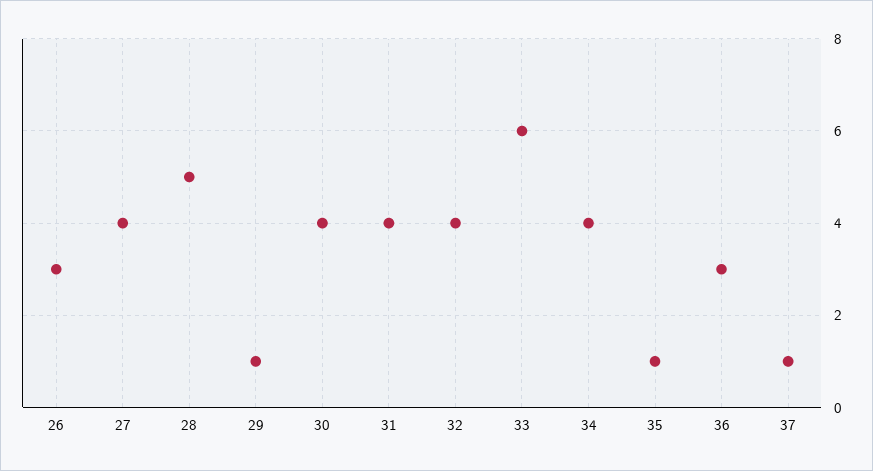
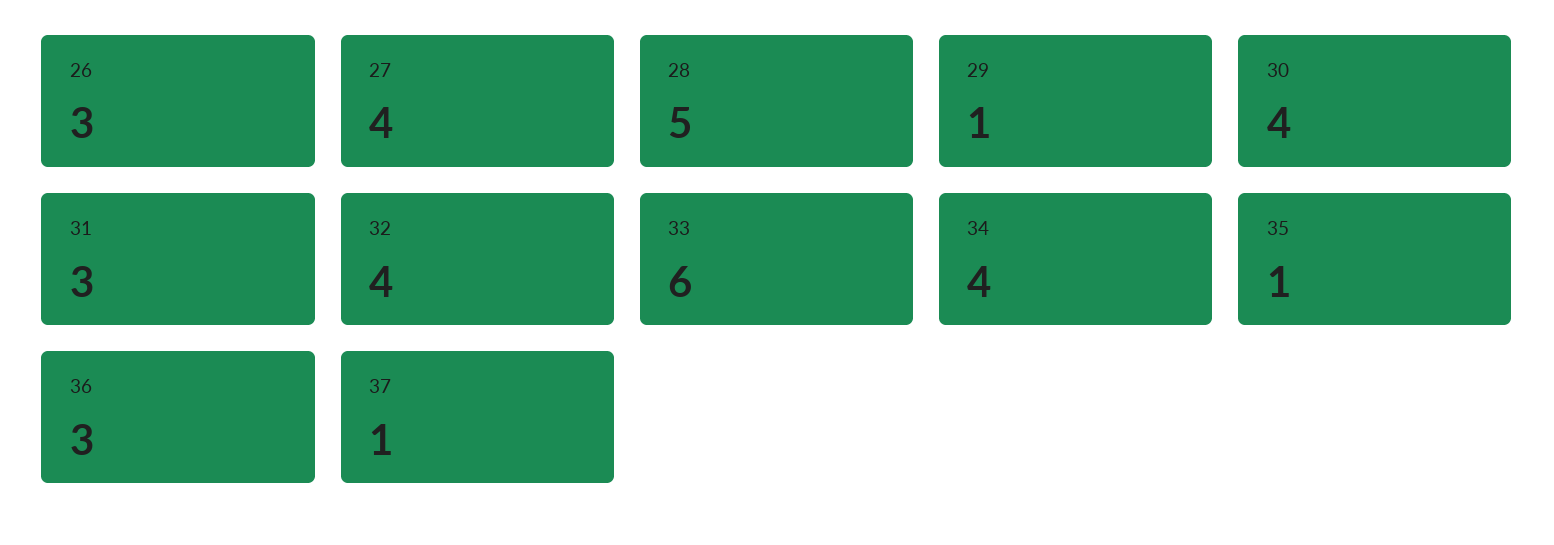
  {
    "26": 3,
    "27": 4,
    "28": 5,
    "29": 1,
    "30": 4,
-   "31": 4,
+   "31": 3,
    "32": 4,
    "33": 6,
    "34": 4,
    "35": 1,
    "36": 3,
    "37": 1
  }

